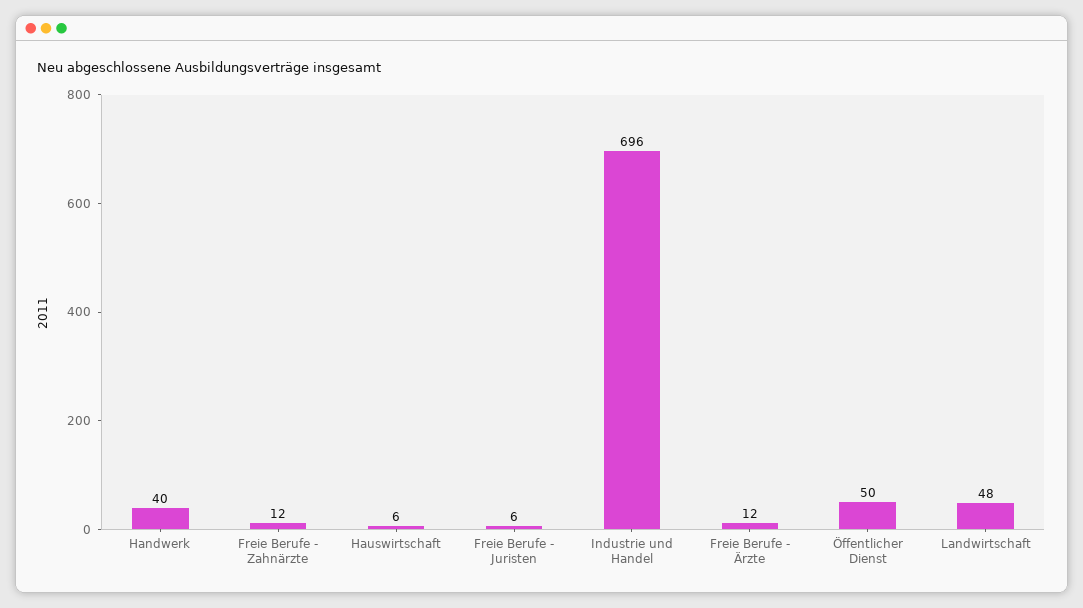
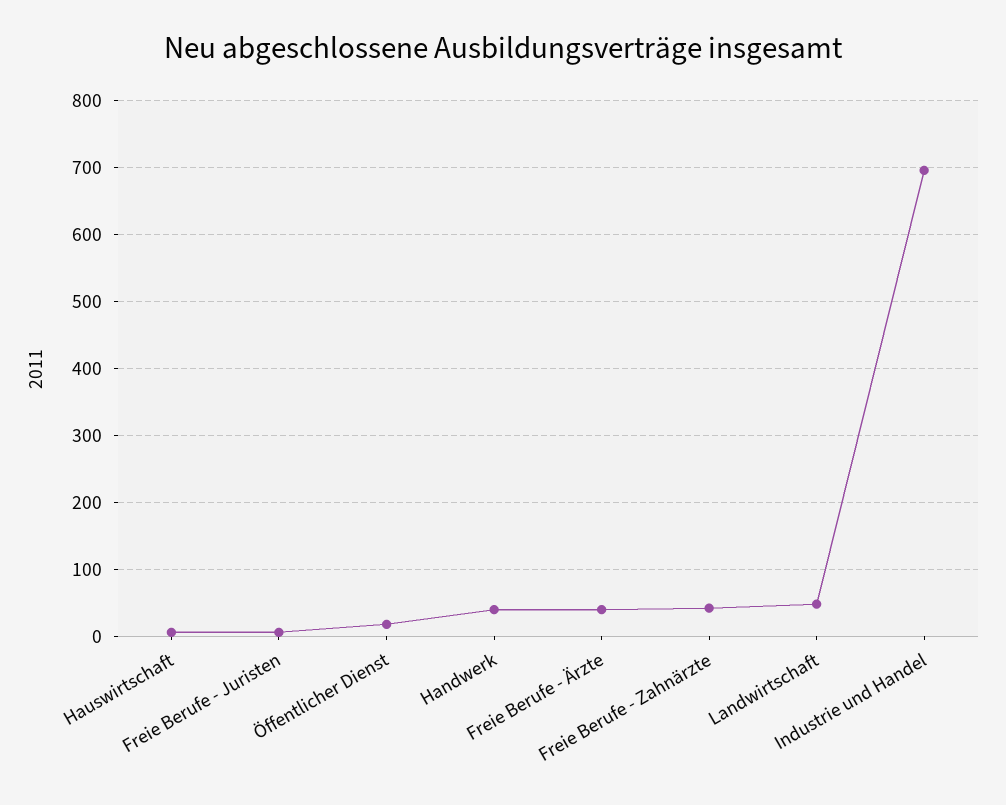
  {
    "Handwerk": 40,
-   "Freie Berufe - Zahnärzte": 12,
+   "Freie Berufe - Zahnärzte": 40,
    "Hauswirtschaft": 6,
    "Freie Berufe - Juristen": 6,
    "Industrie und Handel": 696,
-   "Freie Berufe - Ärzte": 12,
+   "Freie Berufe - Ärzte": 40,
-   "Öffentlicher Dienst": 50,
+   "Öffentlicher Dienst": 20,
    "Landwirtschaft": 48
  }

